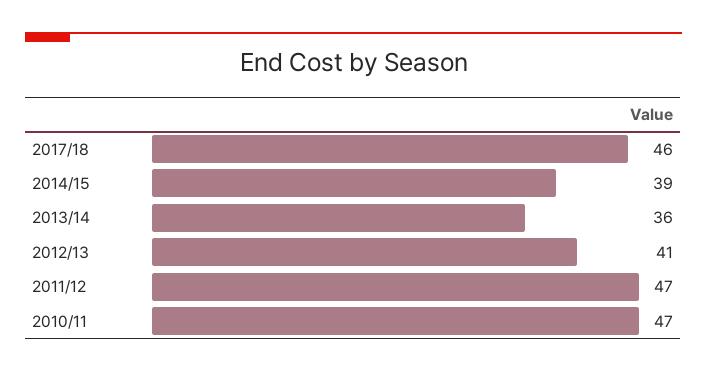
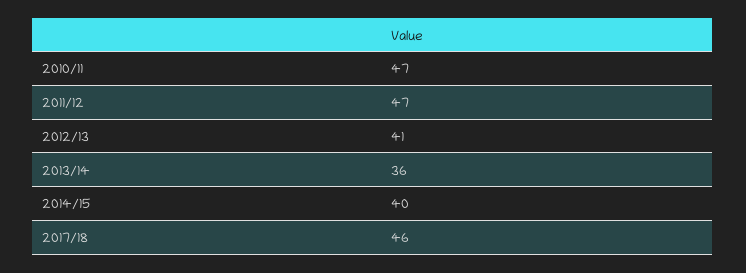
  {
    "2017/18": 46,
-   "2014/15": 39,
+   "2014/15": 40,
    "2013/14": 36,
    "2012/13": 41,
    "2011/12": 47,
    "2010/11": 47
  }

